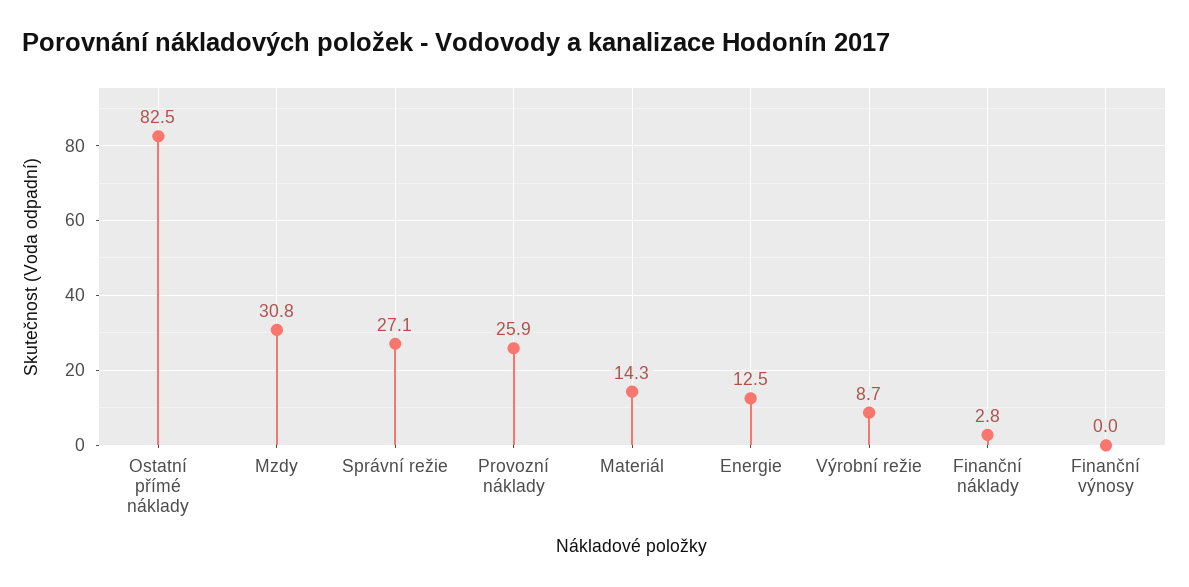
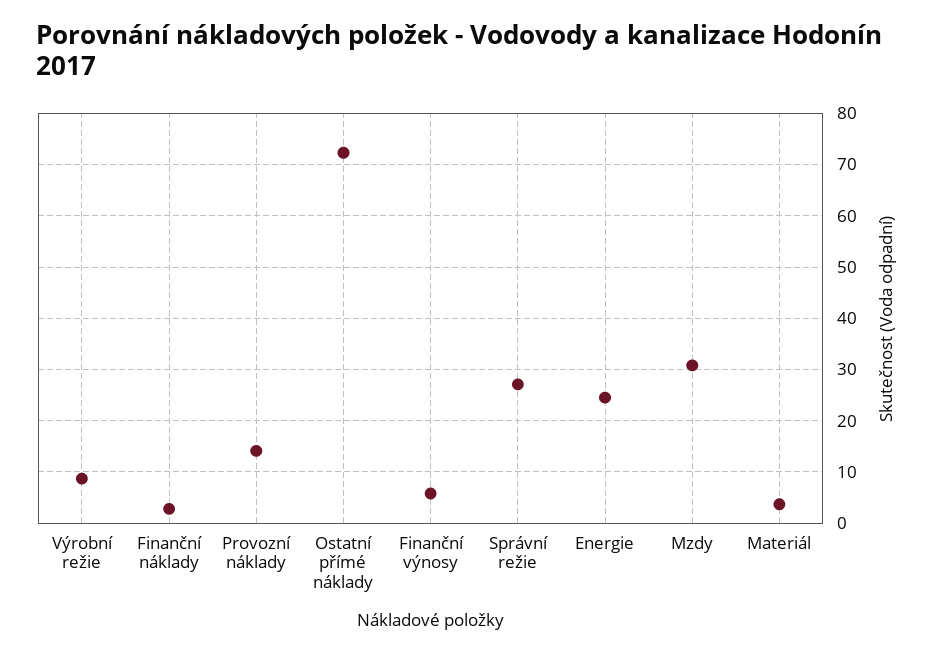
  {
-   "Ostatní přímé náklady": 82.5,
+   "Ostatní přímé náklady": 72,
    "Mzdy": 30.8,
    "Správní režie": 27.1,
-   "Provozní náklady": 25.9,
+   "Provozní náklady": 14,
-   "Materiál": 14.3,
+   "Materiál": 4,
-   "Energie": 12.5,
+   "Energie": 24,
    "Výrobní režie": 8.7,
    "Finanční náklady": 2.8,
-   "Finanční výnosy": 0
+   "Finanční výnosy": 6
  }

